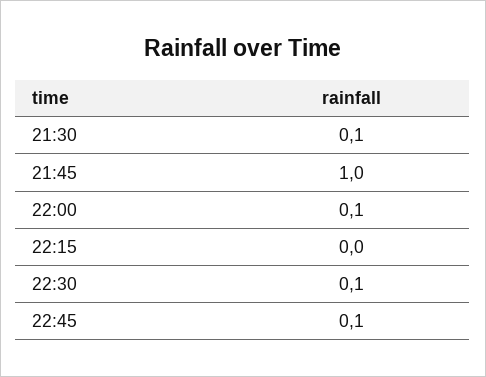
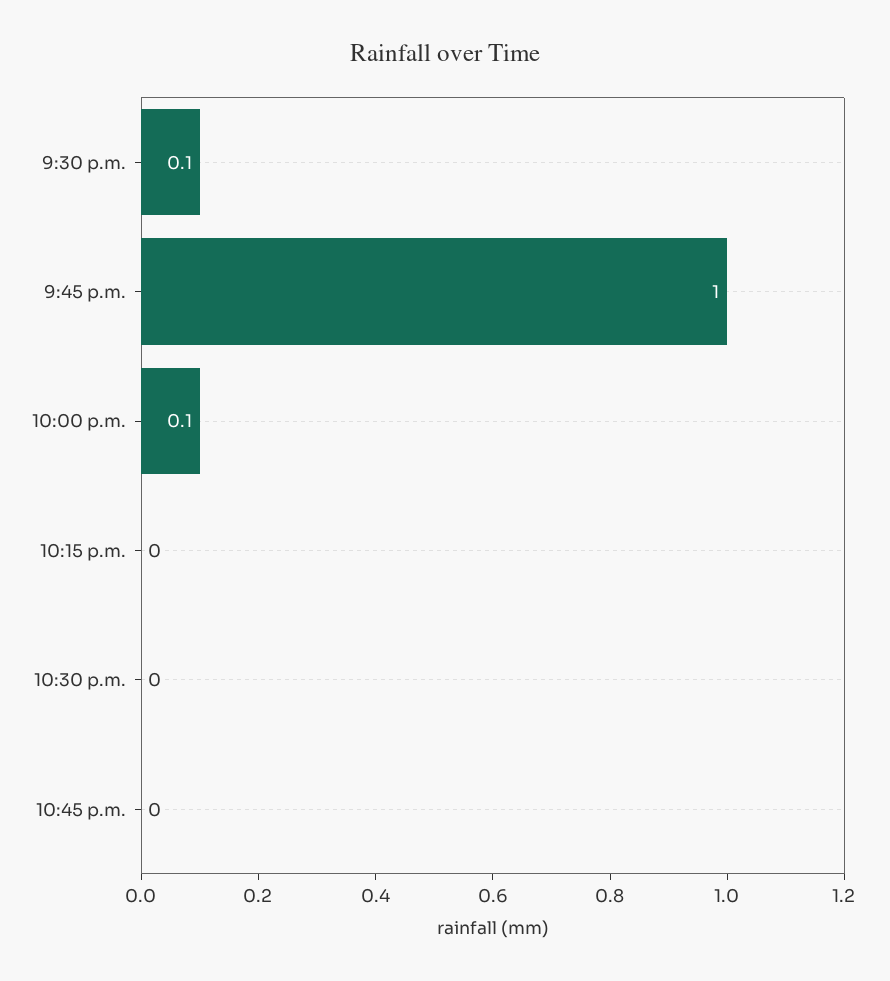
  {
    "21:30": 0.1,
    "21:45": 1,
    "22:00": 0.1,
    "22:15": 0,
-   "22:30": 0.1,
+   "22:30": 0,
-   "22:45": 0.1
+   "22:45": 0
  }

